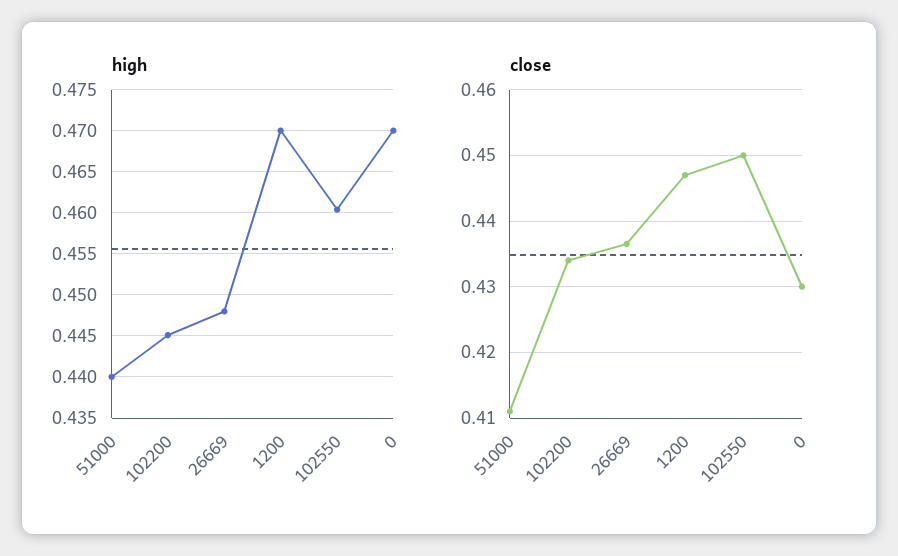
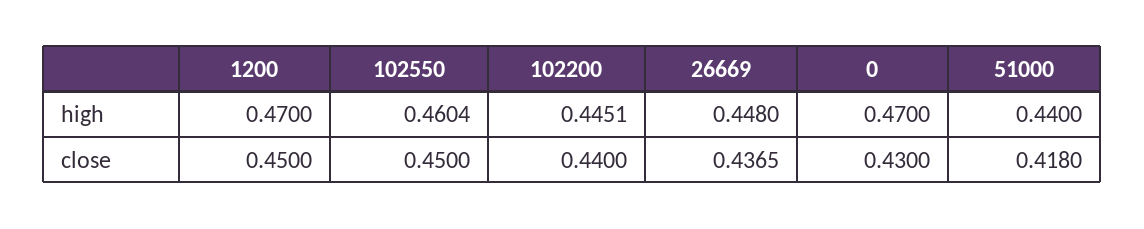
  {
    "high": {
      "51000": 0.44,
      "102200": 0.4451,
      "26669": 0.448,
      "1200": 0.47,
      "102550": 0.4604,
      "0": 0.47
    },
    "close": {
-     "51000": 0.411,
+     "51000": 0.418,
-     "102200": 0.434,
+     "102200": 0.44,
      "26669": 0.4365,
-     "1200": 0.447,
+     "1200": 0.45,
      "102550": 0.45,
      "0": 0.43
    }
  }

